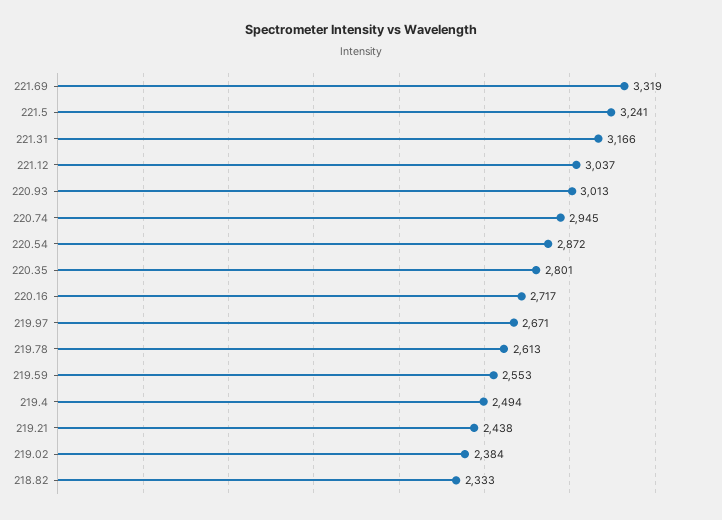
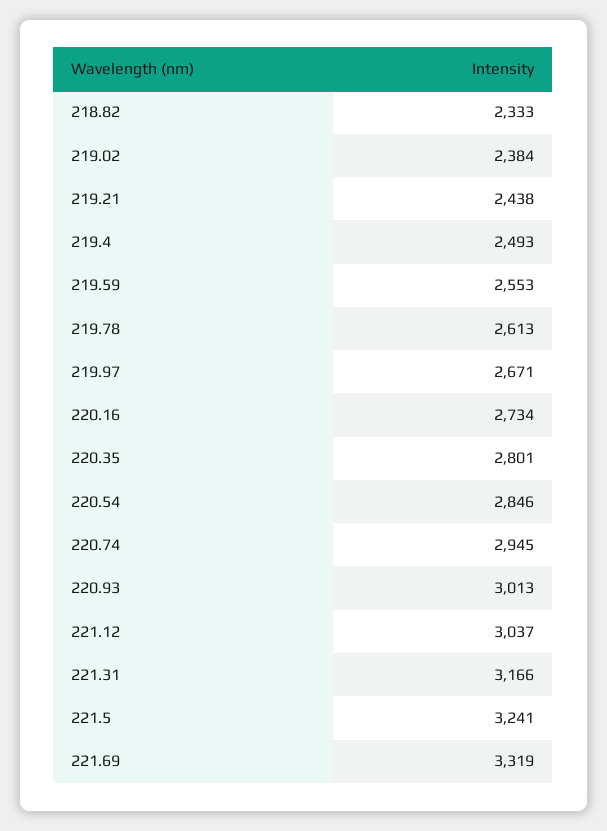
  {
    "221.69": 3319,
    "221.5": 3241,
    "221.31": 3166,
    "221.12": 3037,
    "220.93": 3013,
    "220.74": 2945,
-   "220.54": 2872,
+   "220.54": 2846,
    "220.35": 2801,
-   "220.16": 2717,
+   "220.16": 2734,
    "219.97": 2671,
    "219.78": 2613,
    "219.59": 2553,
-   "219.4": 2494,
+   "219.4": 2493,
    "219.21": 2438,
    "219.02": 2384,
    "218.82": 2333
  }

